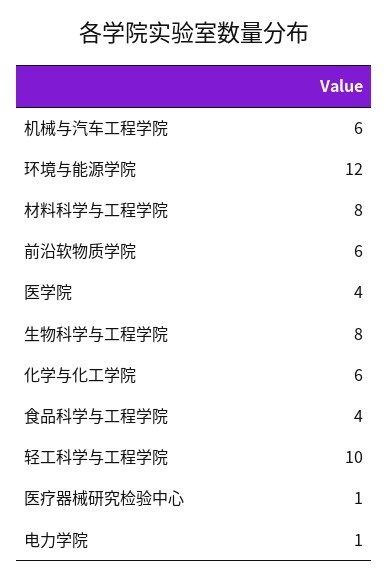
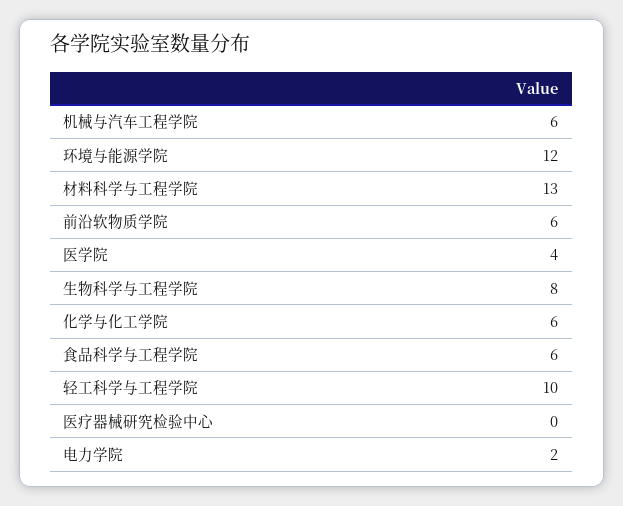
  {
    "机械与汽车工程学院": 6,
    "环境与能源学院": 12,
-   "材料科学与工程学院": 8,
+   "材料科学与工程学院": 13,
    "前沿软物质学院": 6,
    "医学院": 4,
    "生物科学与工程学院": 8,
    "化学与化工学院": 6,
-   "食品科学与工程学院": 4,
+   "食品科学与工程学院": 6,
    "轻工科学与工程学院": 10,
-   "医疗器械研究检验中心": 1,
+   "医疗器械研究检验中心": 0,
-   "电力学院": 1
+   "电力学院": 2
  }

